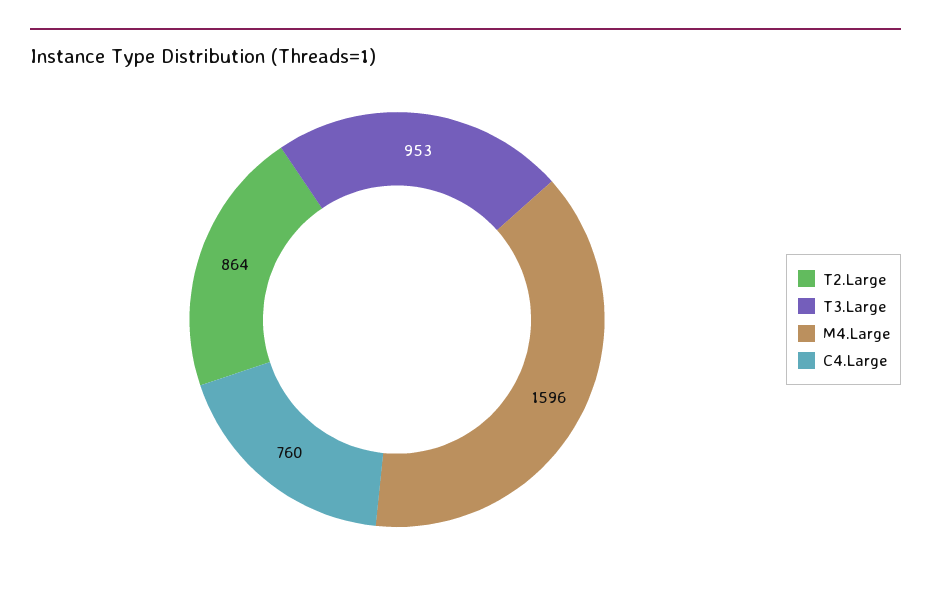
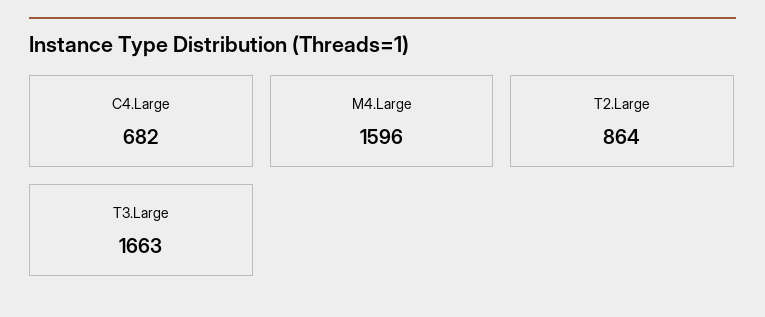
  {
    "T2.Large": 864,
-   "T3.Large": 953,
+   "T3.Large": 1663,
    "M4.Large": 1596,
-   "C4.Large": 760
+   "C4.Large": 682
  }

